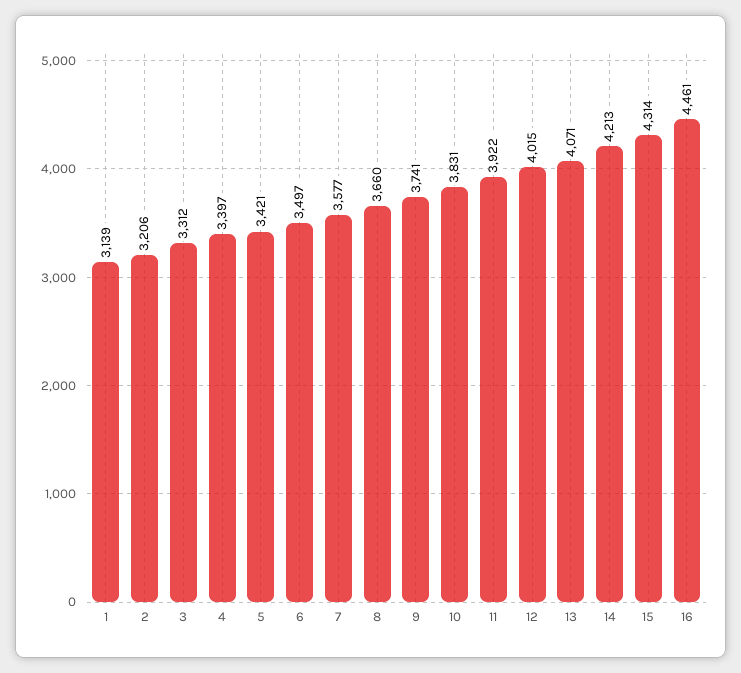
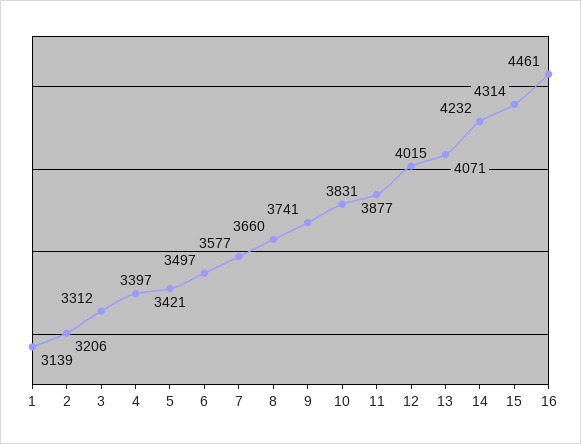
  {
    "1": 3139,
    "2": 3206,
    "3": 3312,
    "4": 3397,
    "5": 3421,
    "6": 3497,
    "7": 3577,
    "8": 3660,
    "9": 3741,
    "10": 3831,
-   "11": 3922,
+   "11": 3877,
    "12": 4015,
    "13": 4071,
-   "14": 4213,
+   "14": 4232,
    "15": 4314,
    "16": 4461
  }

